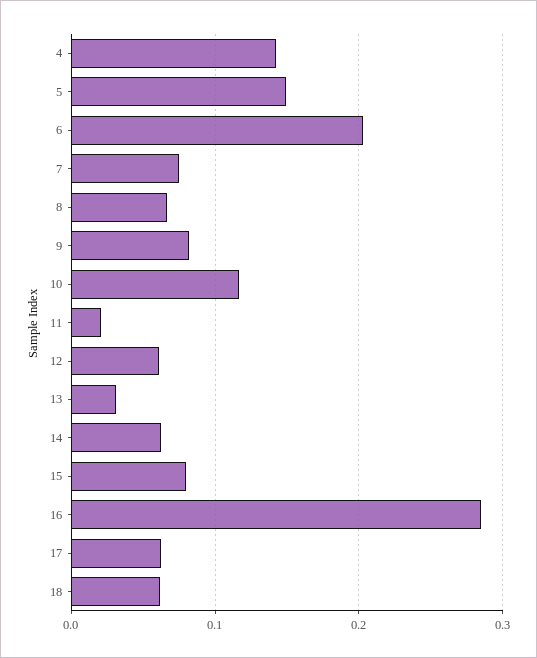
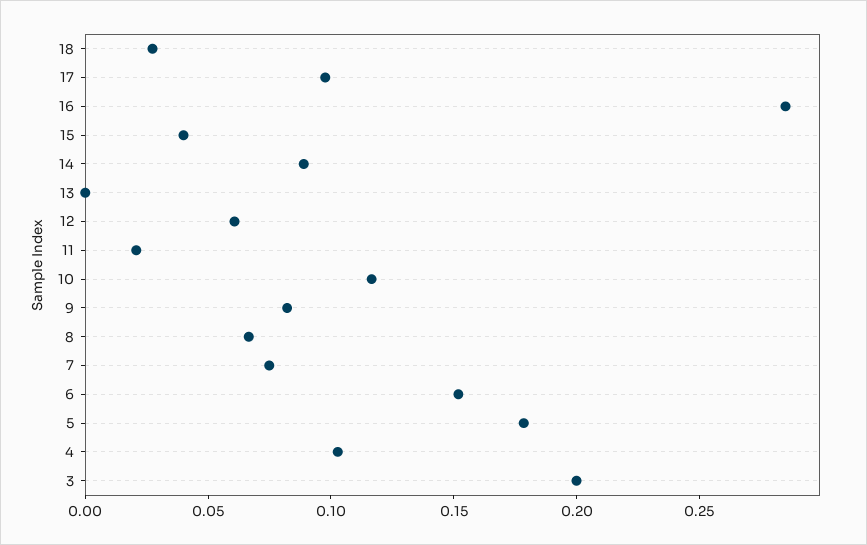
  {
-   "4": 0.14,
+   "4": 0.1,
-   "5": 0.15,
+   "5": 0.18,
-   "6": 0.2,
+   "6": 0.15,
    "7": 0.07,
    "8": 0.07,
    "9": 0.08,
    "10": 0.12,
    "11": 0.02,
    "12": 0.06,
-   "13": 0.03,
+   "13": 0,
-   "14": 0.06,
+   "14": 0.09,
-   "15": 0.08,
+   "15": 0.04,
    "16": 0.29,
-   "17": 0.06,
+   "17": 0.1,
-   "18": 0.06
+   "18": 0.03,
+   "3": 0.2
  }

